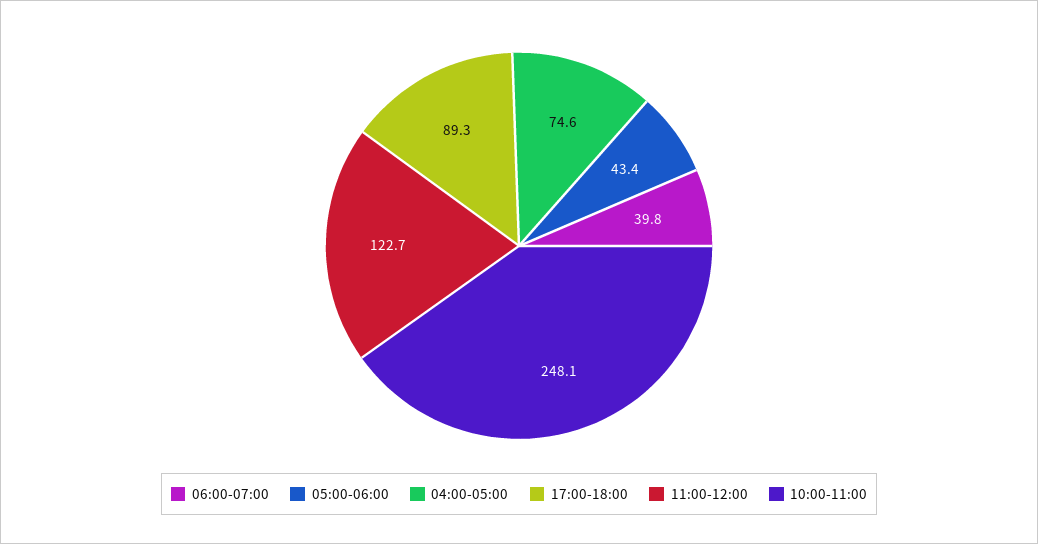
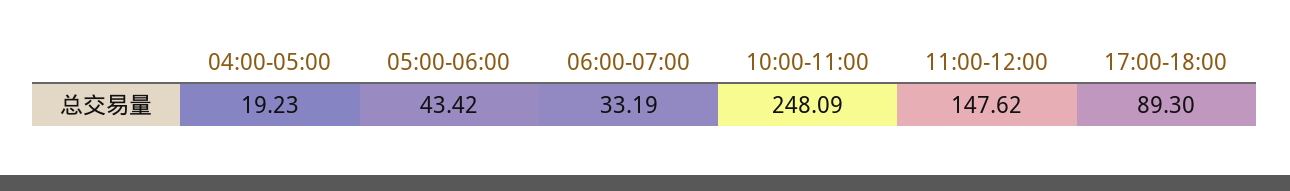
  {
-   "06:00-07:00": 39.8,
+   "06:00-07:00": 33.19,
    "05:00-06:00": 43.42,
-   "04:00-05:00": 74.6,
+   "04:00-05:00": 19.23,
    "17:00-18:00": 89.3,
-   "11:00-12:00": 122.7,
+   "11:00-12:00": 147.62,
    "10:00-11:00": 248.09
  }

